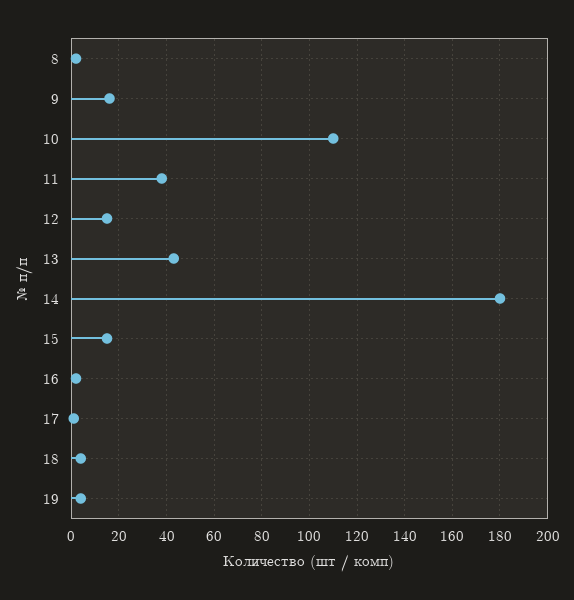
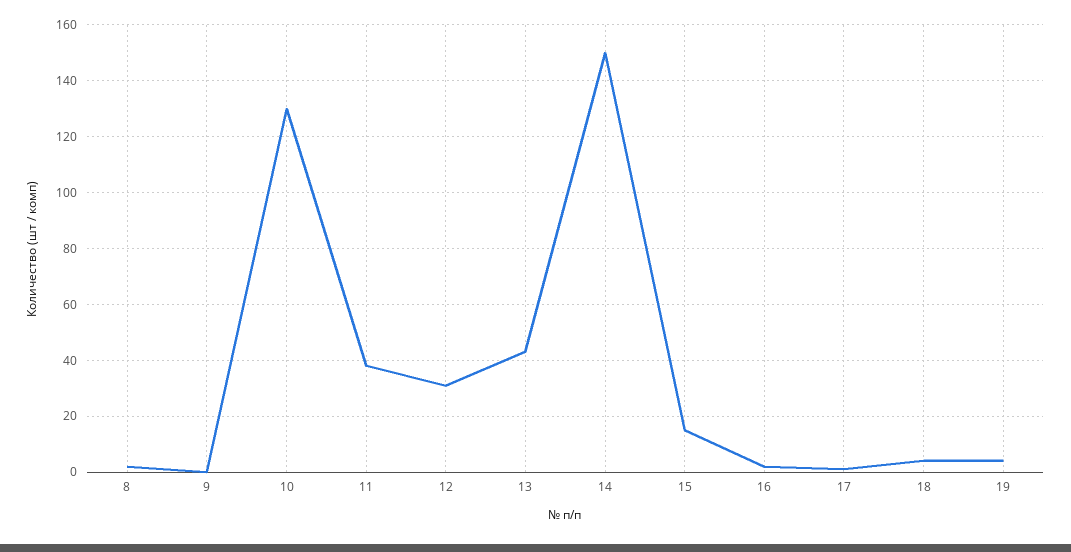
  {
    "8": 0,
-   "9": 15,
+   "9": 0,
-   "10": 110,
+   "10": 130,
    "11": 40,
-   "12": 15,
+   "12": 30,
    "13": 45,
-   "14": 180,
+   "14": 150,
    "15": 15,
    "16": 0,
    "17": 0,
    "18": 5,
    "19": 5
  }

